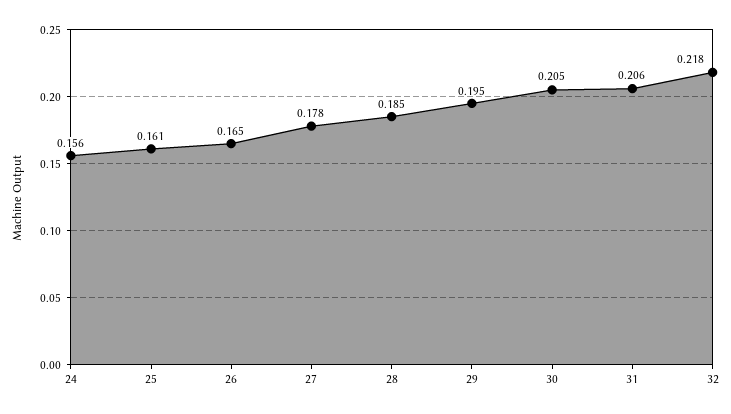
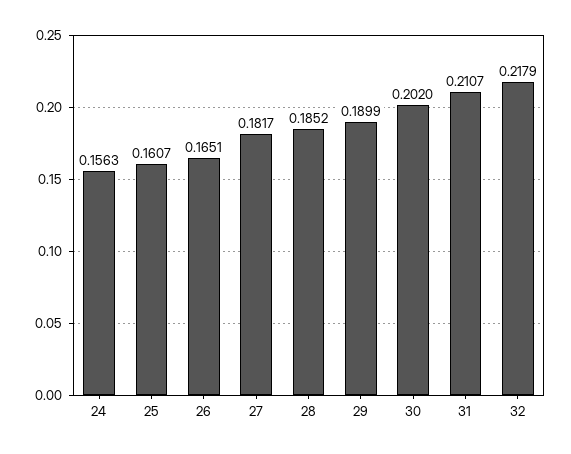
  {
    "24": 0.1563,
    "25": 0.1607,
    "26": 0.1651,
-   "27": 0.178,
+   "27": 0.1817,
    "28": 0.1852,
-   "29": 0.195,
+   "29": 0.1899,
-   "30": 0.205,
+   "30": 0.202,
-   "31": 0.206,
+   "31": 0.2107,
    "32": 0.2179
  }

